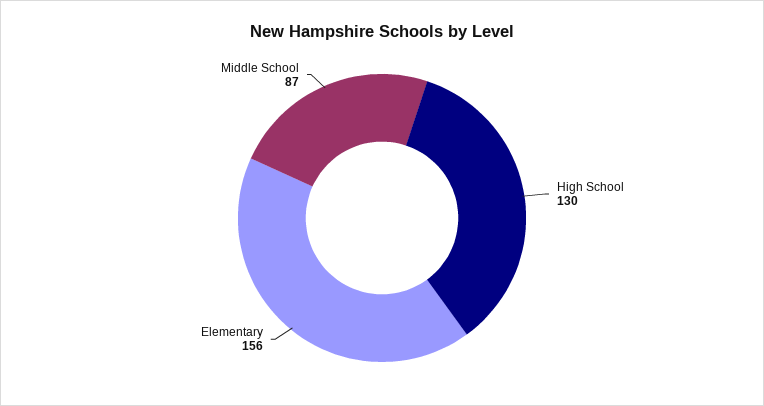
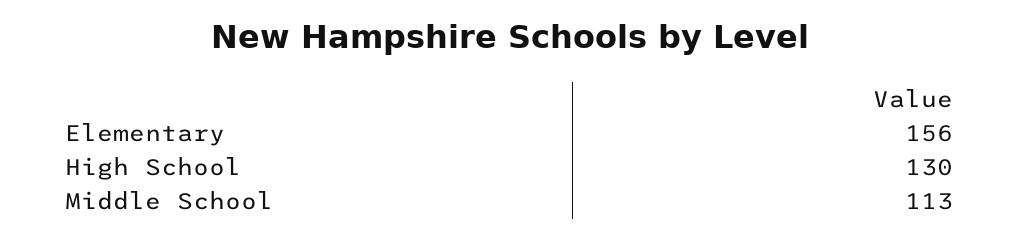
  {
    "High School": 130,
    "Elementary": 156,
-   "Middle School": 87
+   "Middle School": 113
  }

